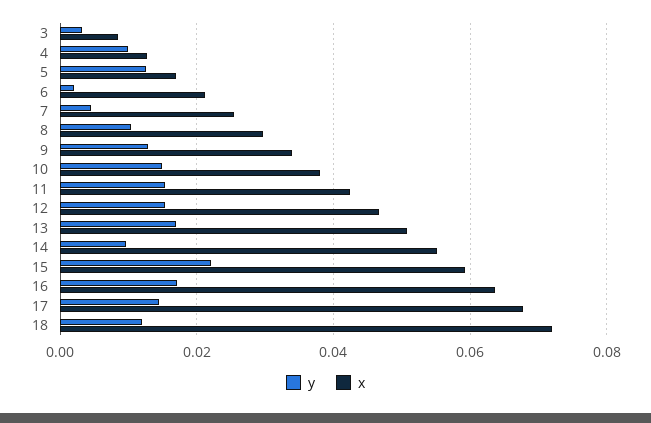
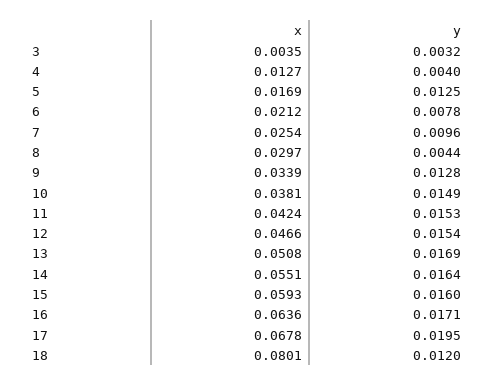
  {
    "y": {
      "3": 0.0032,
-     "4": 0.01,
+     "4": 0.004,
      "5": 0.0125,
-     "6": 0.002,
+     "6": 0.0078,
-     "7": 0.004,
+     "7": 0.0096,
-     "8": 0.01,
+     "8": 0.0044,
      "9": 0.0128,
      "10": 0.0149,
      "11": 0.0153,
      "12": 0.0154,
      "13": 0.0169,
-     "14": 0.01,
+     "14": 0.0164,
-     "15": 0.022,
+     "15": 0.016,
      "16": 0.0171,
-     "17": 0.014,
+     "17": 0.0195,
      "18": 0.012
    },
    "x": {
-     "3": 0.008,
+     "3": 0.0035,
      "4": 0.0127,
      "5": 0.0169,
      "6": 0.0212,
      "7": 0.0254,
      "8": 0.0297,
      "9": 0.0339,
      "10": 0.0381,
      "11": 0.0424,
      "12": 0.0466,
      "13": 0.0508,
      "14": 0.0551,
      "15": 0.0593,
      "16": 0.0636,
      "17": 0.0678,
-     "18": 0.072
+     "18": 0.0801
    }
  }

